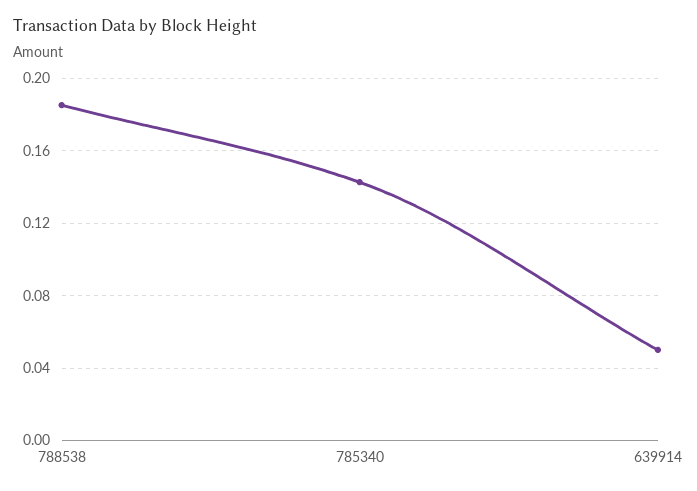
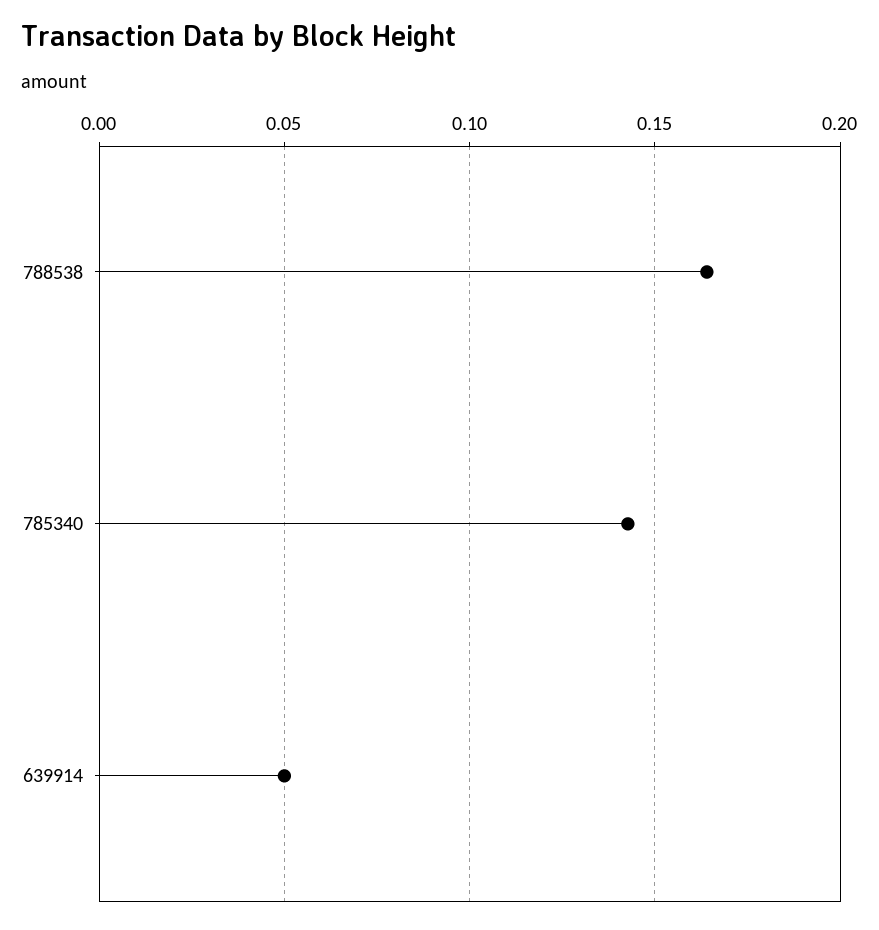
  {
-   "788538": 0.185,
+   "788538": 0.165,
    "785340": 0.145,
    "639914": 0.05
  }

